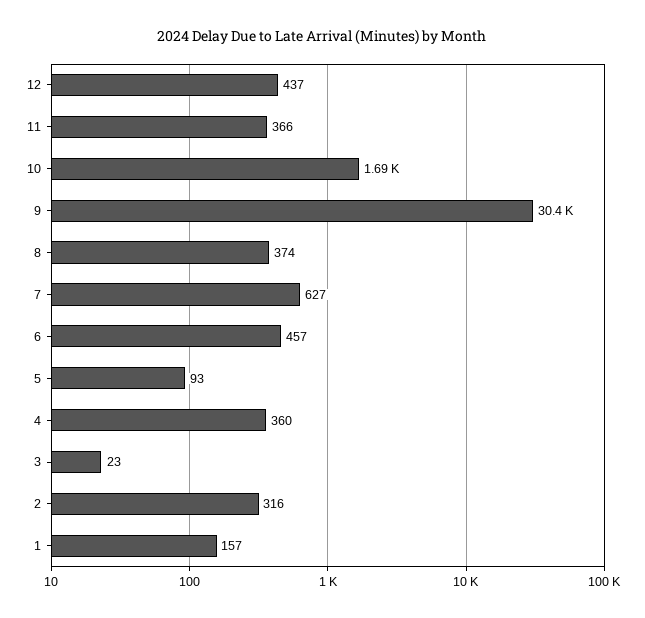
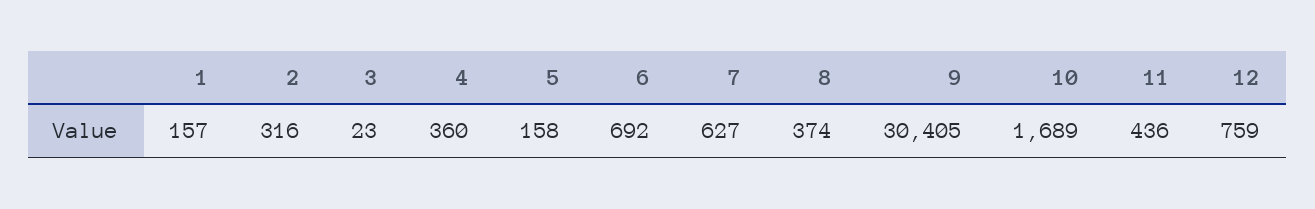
  {
-   "12": 437,
+   "12": 759,
-   "11": 366,
+   "11": 436,
    "10": 1689,
    "9": 30405,
    "8": 374,
    "7": 627,
-   "6": 457,
+   "6": 692,
-   "5": 93,
+   "5": 158,
    "4": 360,
    "3": 23,
    "2": 316,
    "1": 157
  }

